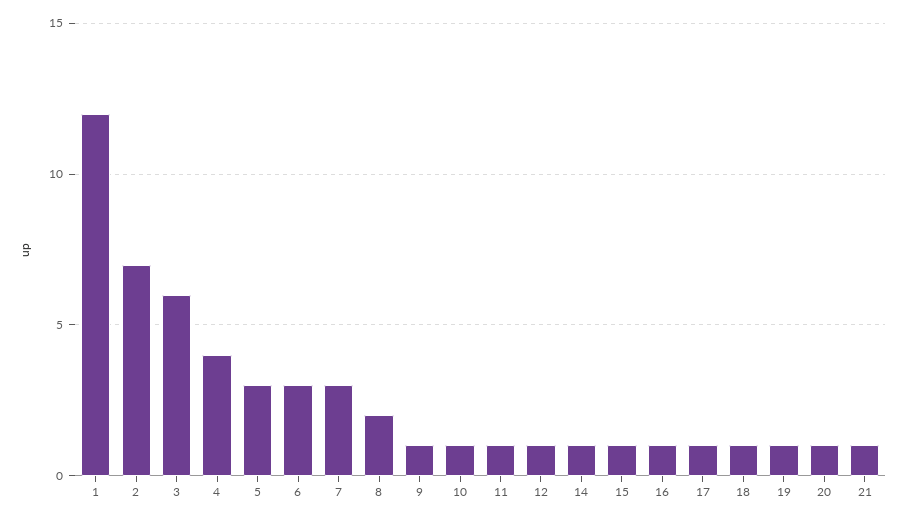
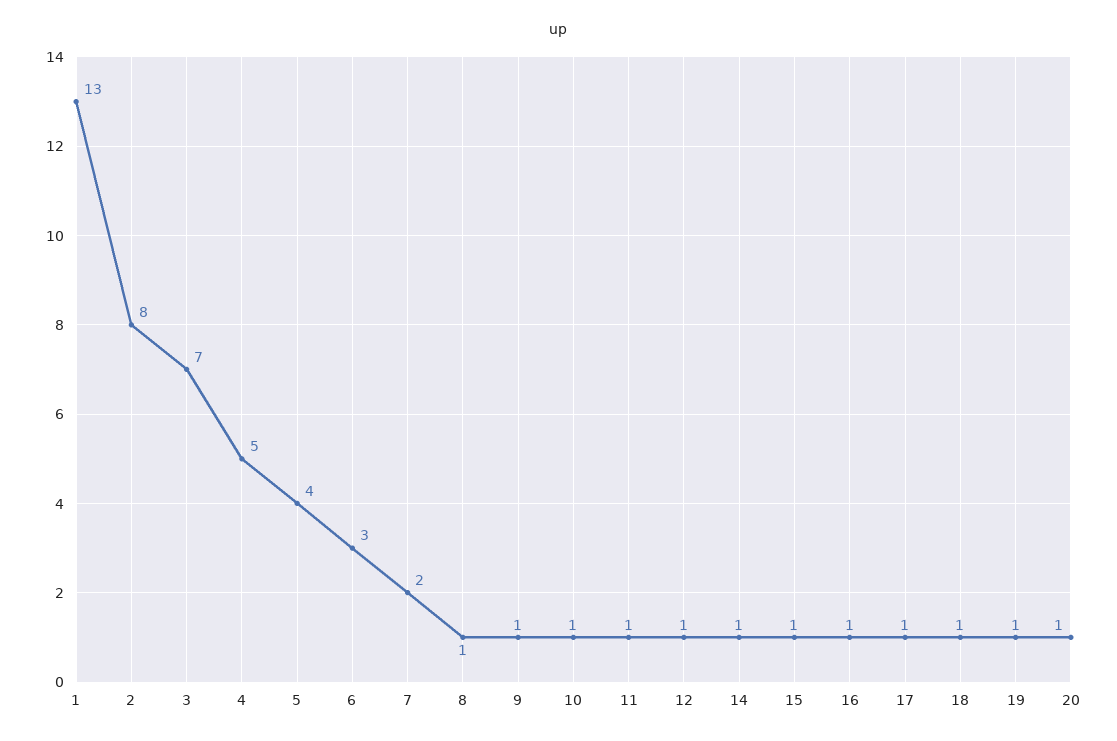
  {
-   "1": 12,
+   "1": 13,
-   "2": 7,
+   "2": 8,
-   "3": 6,
+   "3": 7,
-   "4": 4,
+   "4": 5,
-   "5": 3,
+   "5": 4,
    "6": 3,
-   "7": 3,
+   "7": 2,
-   "8": 2,
+   "8": 1,
    "9": 1,
    "10": 1,
    "11": 1,
    "12": 1,
    "14": 1,
    "15": 1,
    "16": 1,
    "17": 1,
    "18": 1,
    "19": 1,
-   "20": 1,
+   "20": 1
-   "21": 1
  }

